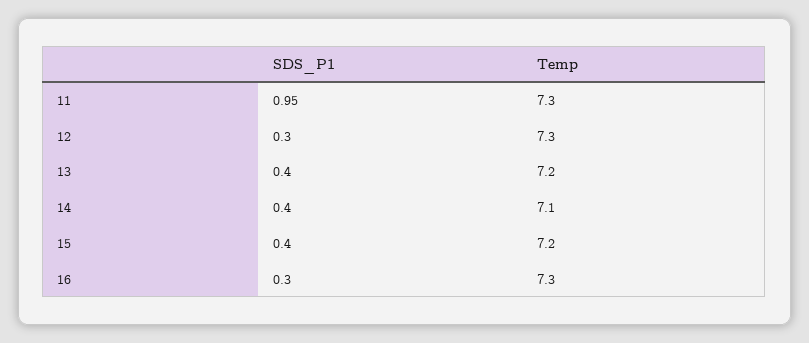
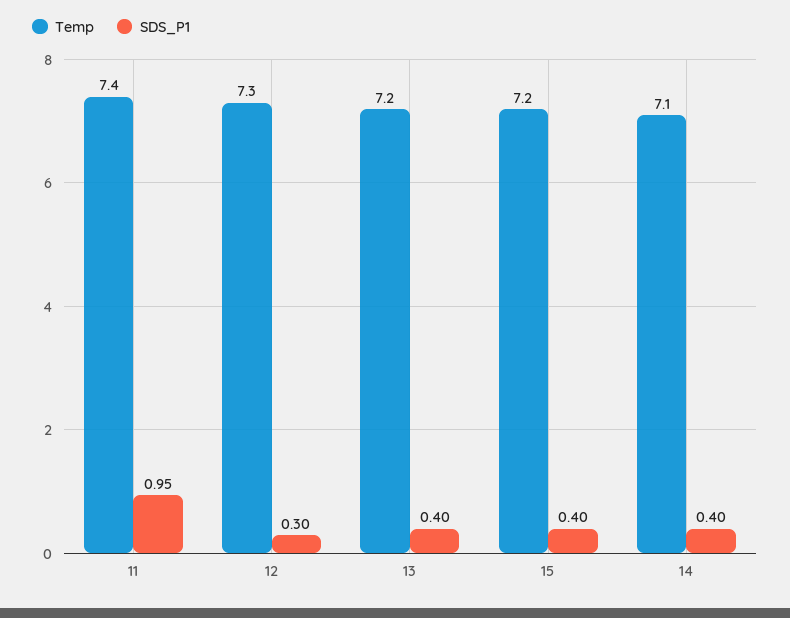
  {
    "SDS_P1": {
      "11": 0.95,
      "12": 0.3,
      "13": 0.4,
      "14": 0.4,
-     "15": 0.4,
+     "15": 0.4
-     "16": 0.3
    },
    "Temp": {
-     "11": 7.3,
+     "11": 7.4,
      "12": 7.3,
      "13": 7.2,
      "14": 7.1,
-     "15": 7.2,
+     "15": 7.2
-     "16": 7.3
    }
  }

